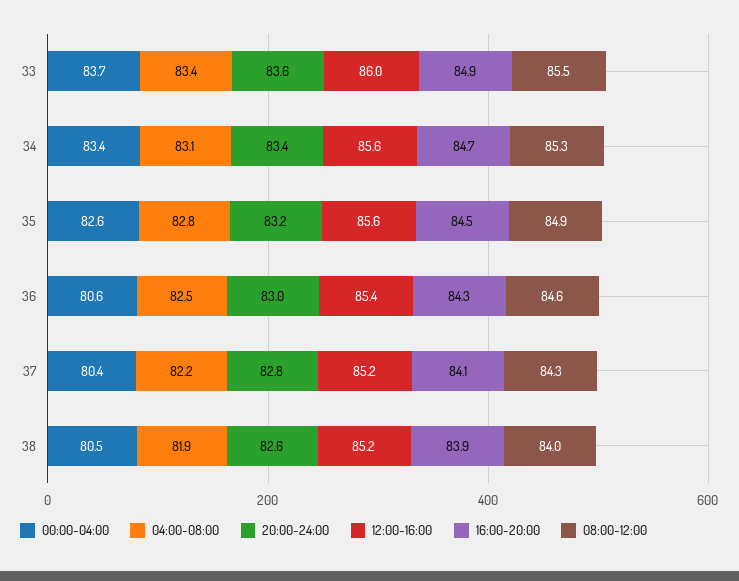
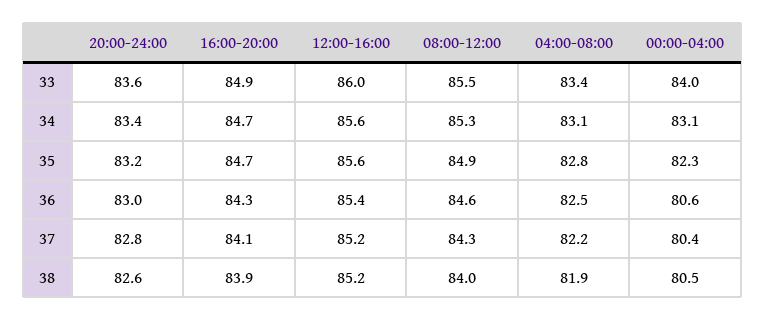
  {
    "00:00-04:00": {
-     "33": 83.7,
+     "33": 84,
-     "34": 83.4,
+     "34": 83.1,
-     "35": 82.6,
+     "35": 82.3,
      "36": 80.6,
      "37": 80.4,
      "38": 80.5
    },
    "04:00-08:00": {
      "33": 83.4,
      "34": 83.1,
      "35": 82.8,
      "36": 82.5,
      "37": 82.2,
      "38": 81.9
    },
    "20:00-24:00": {
      "33": 83.6,
      "34": 83.4,
      "35": 83.2,
      "36": 83,
      "37": 82.8,
      "38": 82.6
    },
    "12:00-16:00": {
      "33": 86,
      "34": 85.6,
      "35": 85.6,
      "36": 85.4,
      "37": 85.2,
      "38": 85.2
    },
    "16:00-20:00": {
      "33": 84.9,
      "34": 84.7,
-     "35": 84.5,
+     "35": 84.7,
      "36": 84.3,
      "37": 84.1,
      "38": 83.9
    },
    "08:00-12:00": {
      "33": 85.5,
      "34": 85.3,
      "35": 84.9,
      "36": 84.6,
      "37": 84.3,
      "38": 84
    }
  }

